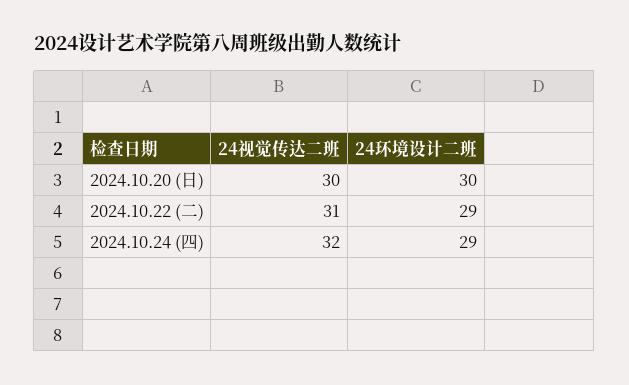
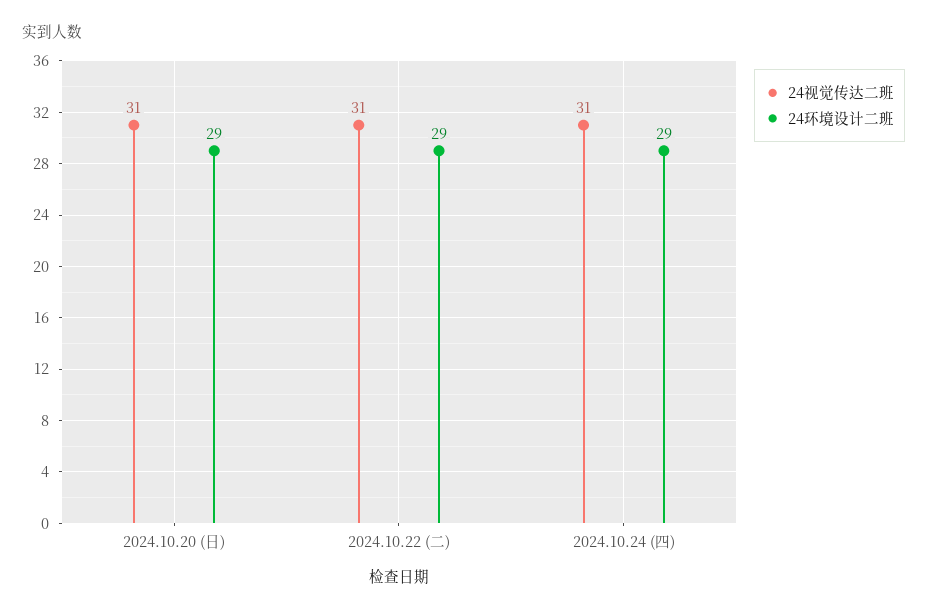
  {
    "24视觉传达二班": {
-     "2024.10.20 (日)": 30,
+     "2024.10.20 (日)": 31,
      "2024.10.22 (二)": 31,
-     "2024.10.24 (四)": 32
+     "2024.10.24 (四)": 31
    },
    "24环境设计二班": {
-     "2024.10.20 (日)": 30,
+     "2024.10.20 (日)": 29,
      "2024.10.22 (二)": 29,
      "2024.10.24 (四)": 29
    }
  }

